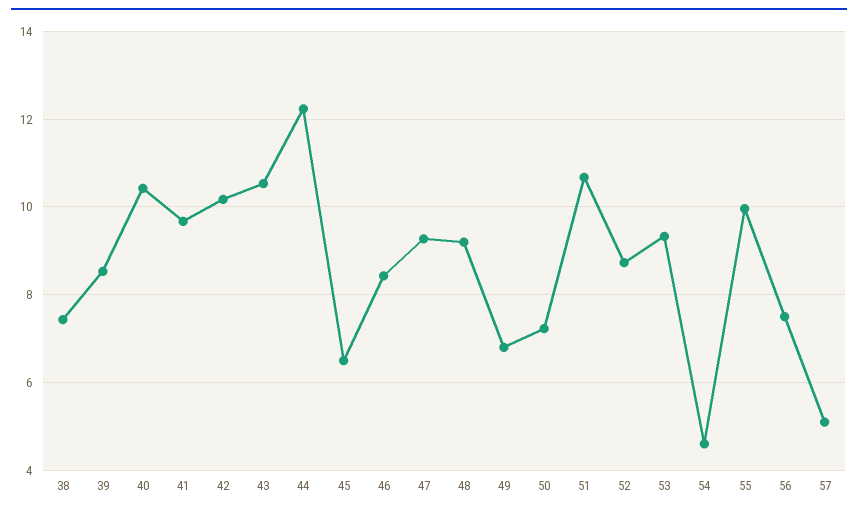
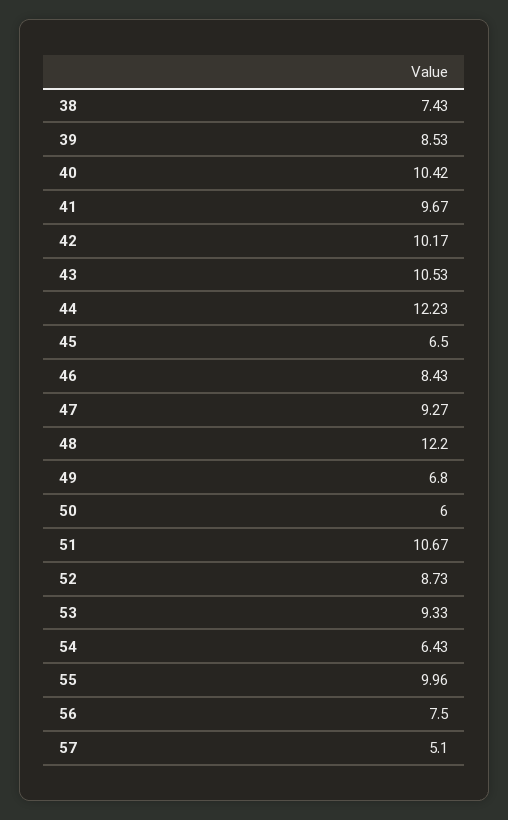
  {
    "38": 7.43,
    "39": 8.53,
    "40": 10.42,
    "41": 9.67,
    "42": 10.17,
    "43": 10.53,
    "44": 12.23,
    "45": 6.5,
    "46": 8.43,
    "47": 9.27,
-   "48": 9.2,
+   "48": 12.2,
    "49": 6.8,
-   "50": 7.2,
+   "50": 6,
    "51": 10.67,
    "52": 8.73,
    "53": 9.33,
-   "54": 4.6,
+   "54": 6.43,
    "55": 9.96,
    "56": 7.5,
    "57": 5.1
  }

